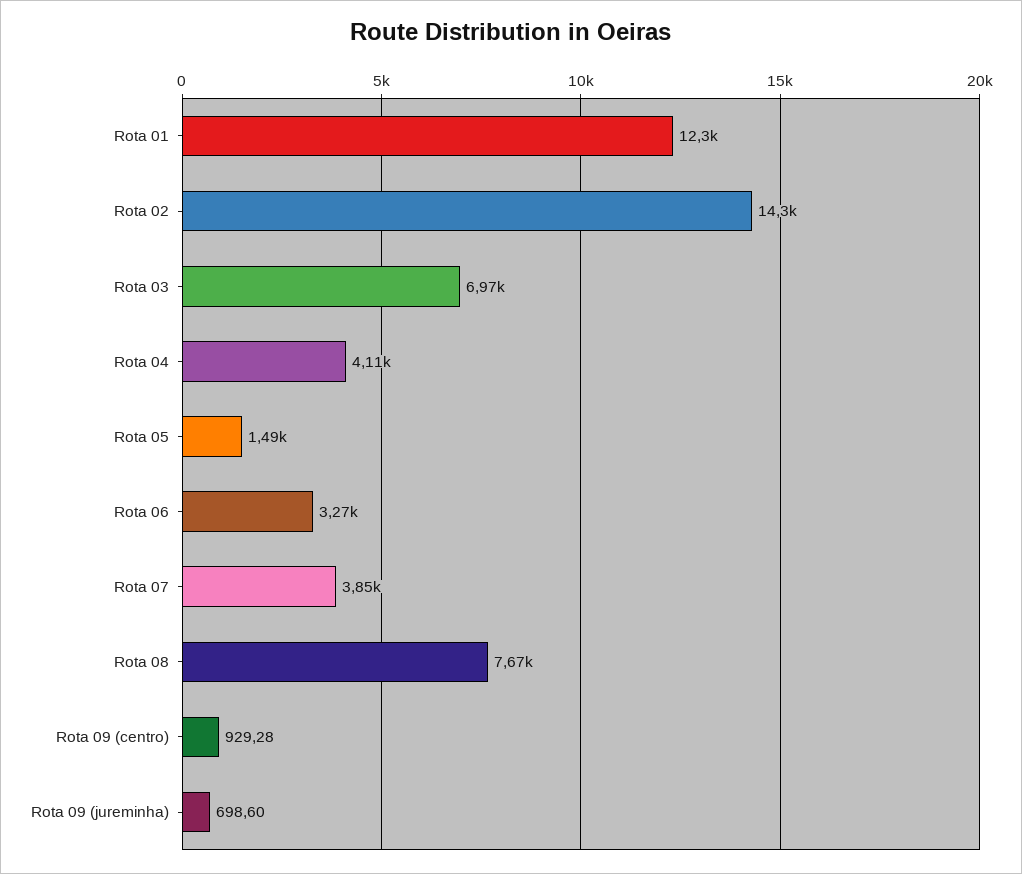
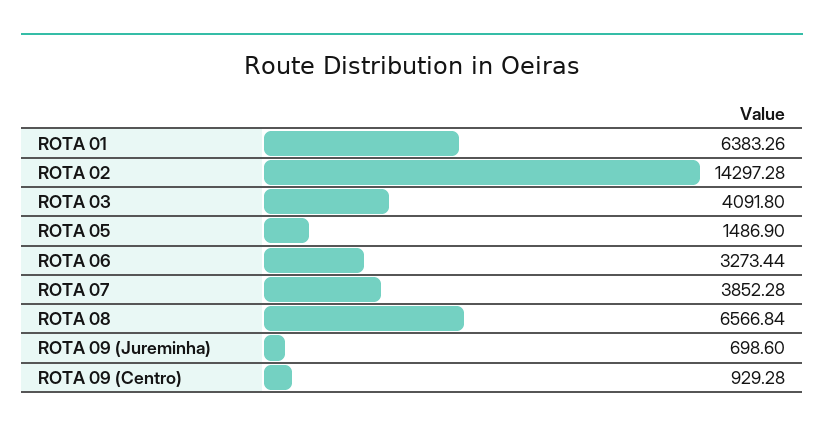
  {
-   "Rota 01": 12300,
+   "Rota 01": 6383.26,
    "Rota 02": 14297.28,
-   "Rota 03": 6970,
+   "Rota 03": 4091.8,
-   "Rota 04": 4110,
    "Rota 05": 1486.9,
    "Rota 06": 3273.44,
    "Rota 07": 3852.28,
-   "Rota 08": 7670,
+   "Rota 08": 6566.84,
    "Rota 09 (centro)": 929.28,
    "Rota 09 (jureminha)": 698.6
  }

